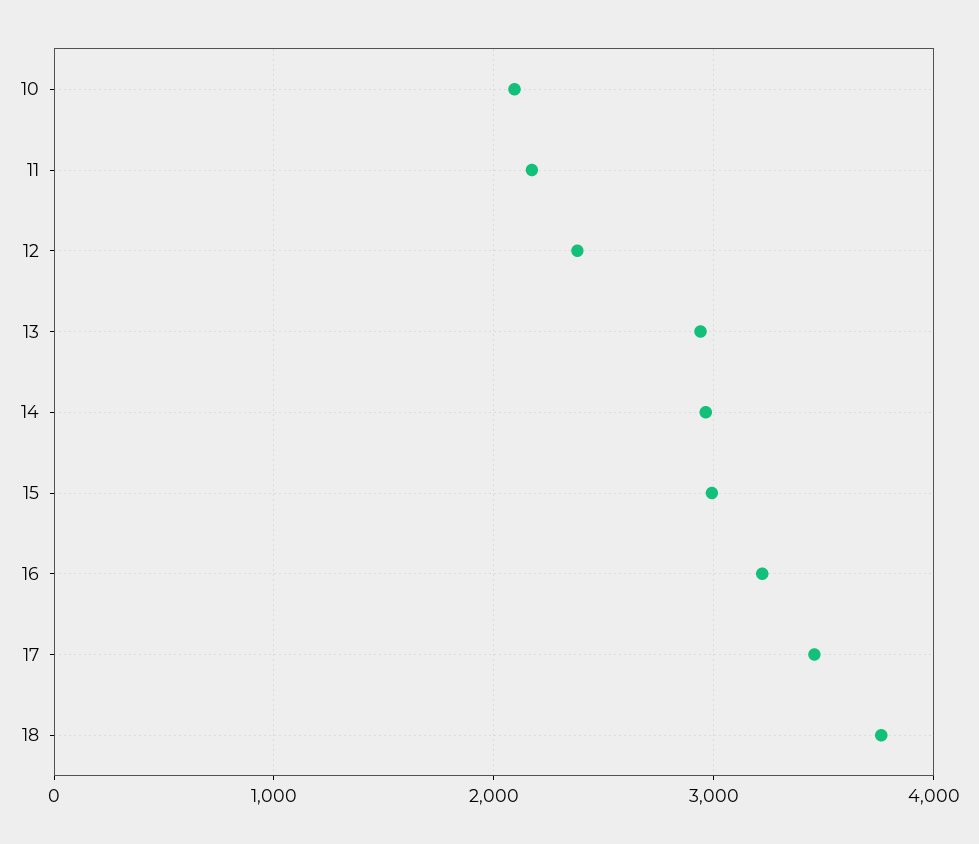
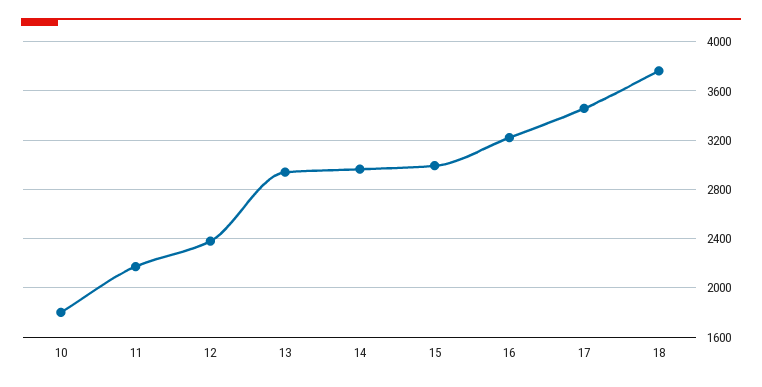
  {
-   "10": 2100,
+   "10": 1800,
    "11": 2150,
    "12": 2400,
    "13": 2950,
    "14": 2950,
    "15": 3000,
    "16": 3200,
    "17": 3450,
    "18": 3750
  }

